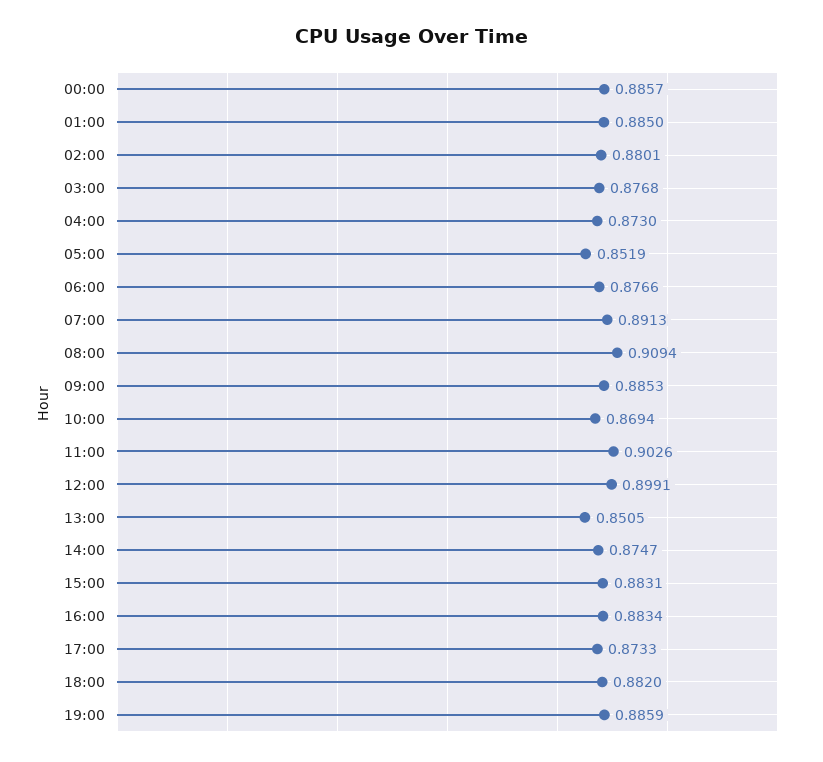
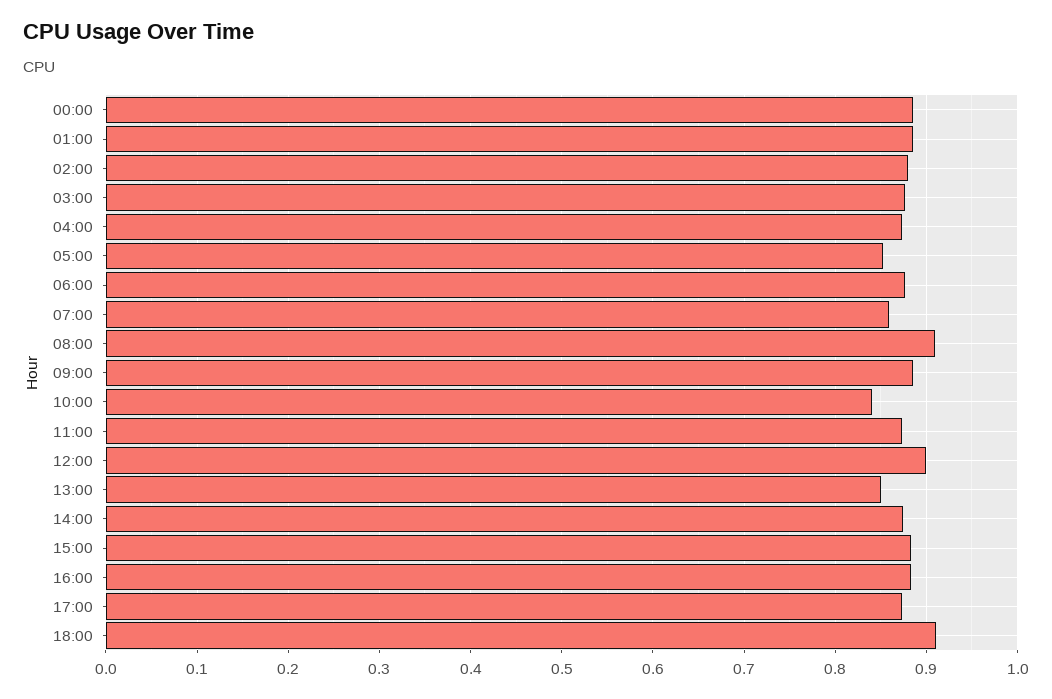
  {
    "00:00": 0.8857,
    "01:00": 0.885,
    "02:00": 0.8801,
    "03:00": 0.8768,
    "04:00": 0.873,
    "05:00": 0.8519,
    "06:00": 0.8766,
-   "07:00": 0.8913,
+   "07:00": 0.86,
    "08:00": 0.9094,
    "09:00": 0.8853,
-   "10:00": 0.8694,
+   "10:00": 0.84,
-   "11:00": 0.9026,
+   "11:00": 0.87,
    "12:00": 0.8991,
    "13:00": 0.8505,
    "14:00": 0.8747,
    "15:00": 0.8831,
    "16:00": 0.8834,
    "17:00": 0.8733,
-   "18:00": 0.882,
+   "18:00": 0.91
-   "19:00": 0.8859
  }

